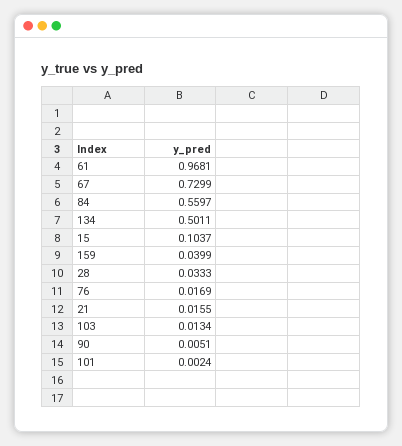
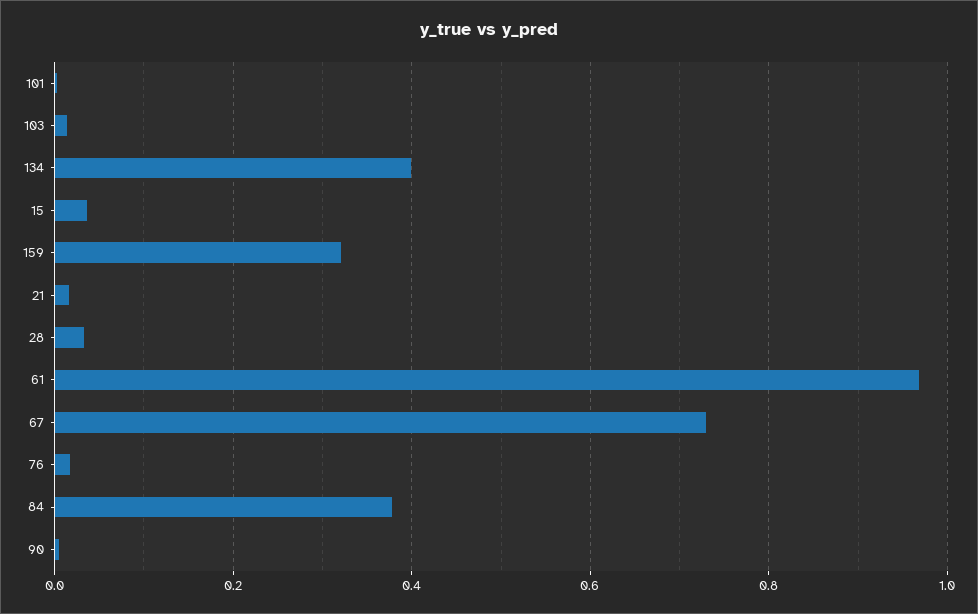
  {
    "61": 0.9681,
    "67": 0.7299,
-   "84": 0.5597,
+   "84": 0.38,
-   "134": 0.5011,
+   "134": 0.4,
-   "15": 0.1037,
+   "15": 0.04,
-   "159": 0.0399,
+   "159": 0.32,
    "28": 0.0333,
    "76": 0.0169,
    "21": 0.0155,
    "103": 0.0134,
    "90": 0.0051,
    "101": 0.0024
  }

